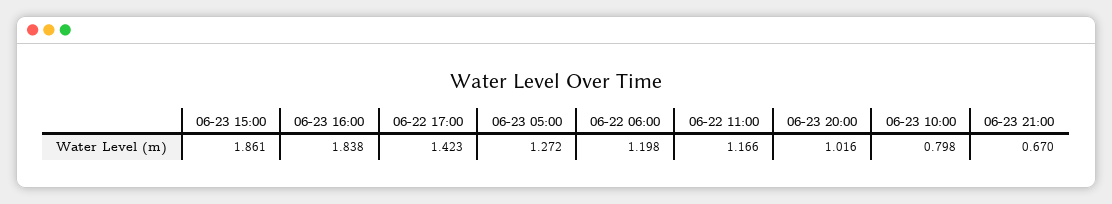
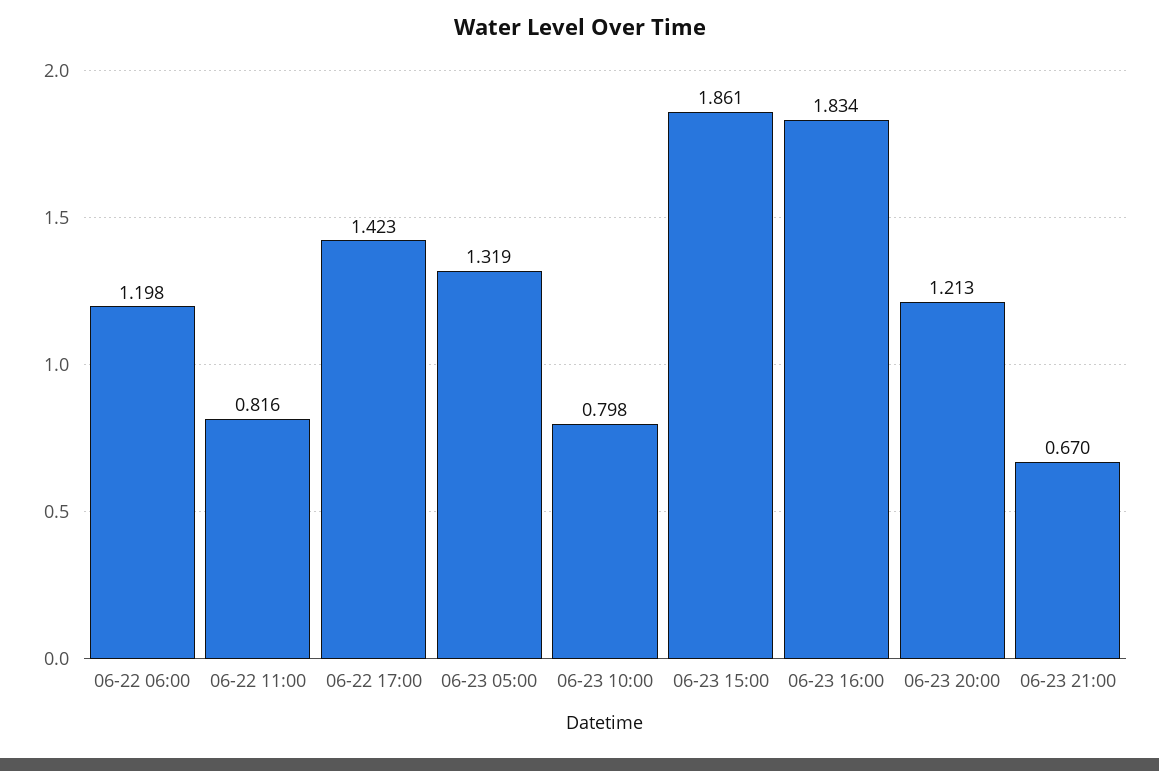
  {
    "06-23 15:00": 1.861,
-   "06-23 16:00": 1.838,
+   "06-23 16:00": 1.834,
    "06-22 17:00": 1.423,
-   "06-23 05:00": 1.272,
+   "06-23 05:00": 1.319,
    "06-22 06:00": 1.198,
-   "06-22 11:00": 1.166,
+   "06-22 11:00": 0.816,
-   "06-23 20:00": 1.016,
+   "06-23 20:00": 1.213,
    "06-23 10:00": 0.798,
    "06-23 21:00": 0.67
  }

